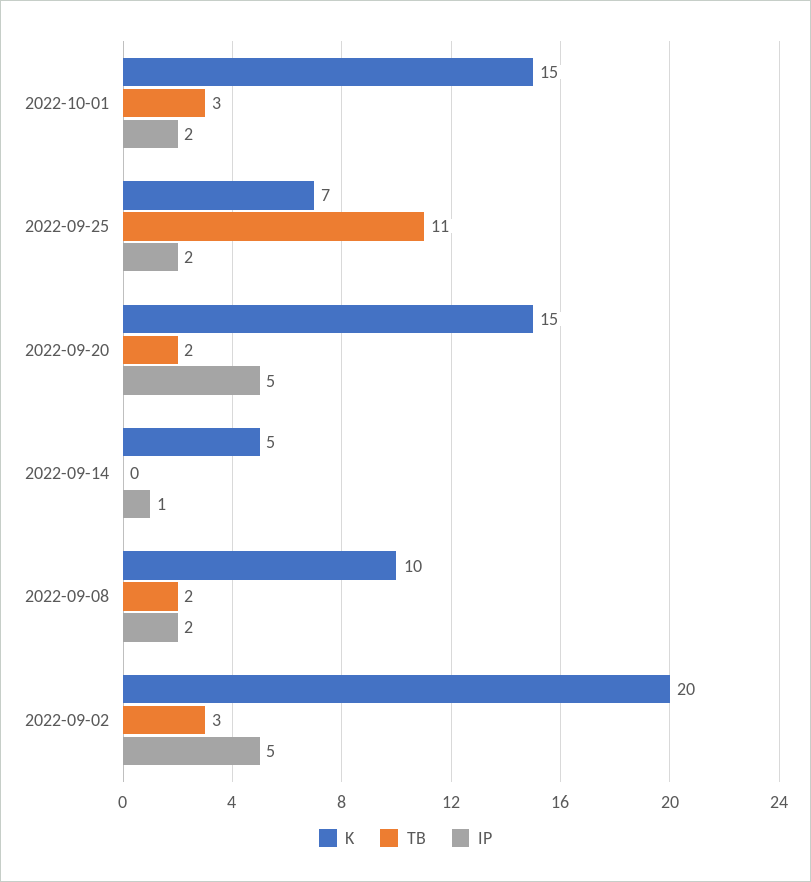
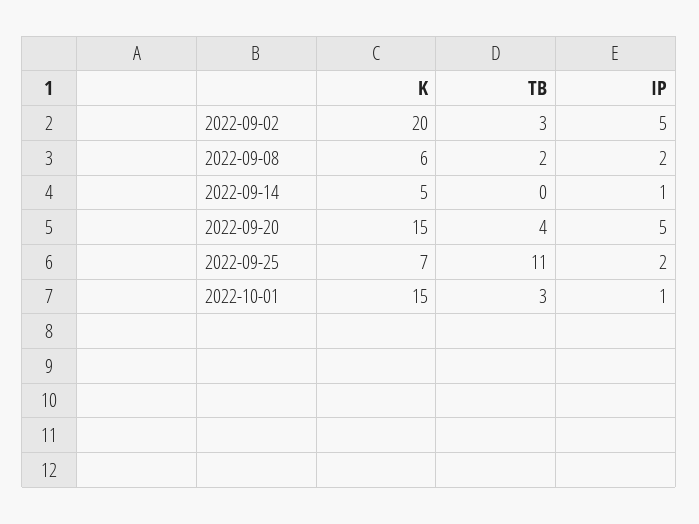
  {
    "K": {
      "2022-10-01": 15,
      "2022-09-25": 7,
      "2022-09-20": 15,
      "2022-09-14": 5,
-     "2022-09-08": 10,
+     "2022-09-08": 6,
      "2022-09-02": 20
    },
    "TB": {
      "2022-10-01": 3,
      "2022-09-25": 11,
-     "2022-09-20": 2,
+     "2022-09-20": 4,
      "2022-09-14": 0,
      "2022-09-08": 2,
      "2022-09-02": 3
    },
    "IP": {
-     "2022-10-01": 2,
+     "2022-10-01": 1,
      "2022-09-25": 2,
      "2022-09-20": 5,
      "2022-09-14": 1,
      "2022-09-08": 2,
      "2022-09-02": 5
    }
  }

